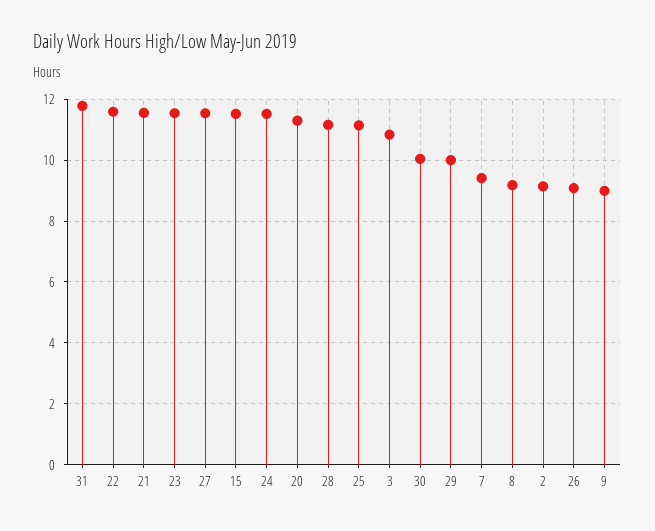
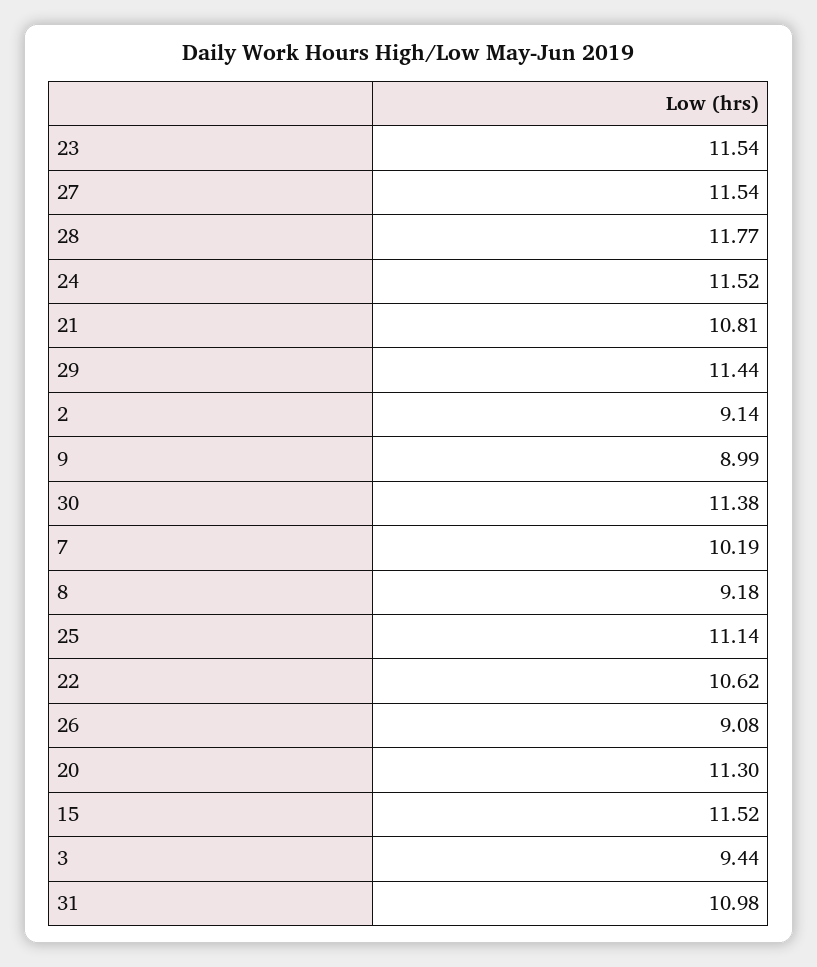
  {
-   "31": 11.8,
+   "31": 10.98,
-   "22": 11.6,
+   "22": 10.62,
-   "21": 11.6,
+   "21": 10.81,
    "23": 11.54,
    "27": 11.54,
    "15": 11.52,
    "24": 11.52,
    "20": 11.3,
-   "28": 11.2,
+   "28": 11.77,
    "25": 11.14,
-   "3": 10.8,
+   "3": 9.44,
-   "30": 10,
+   "30": 11.38,
-   "29": 10,
+   "29": 11.44,
-   "7": 9.4,
+   "7": 10.19,
    "8": 9.18,
    "2": 9.14,
    "26": 9.08,
    "9": 8.99
  }

